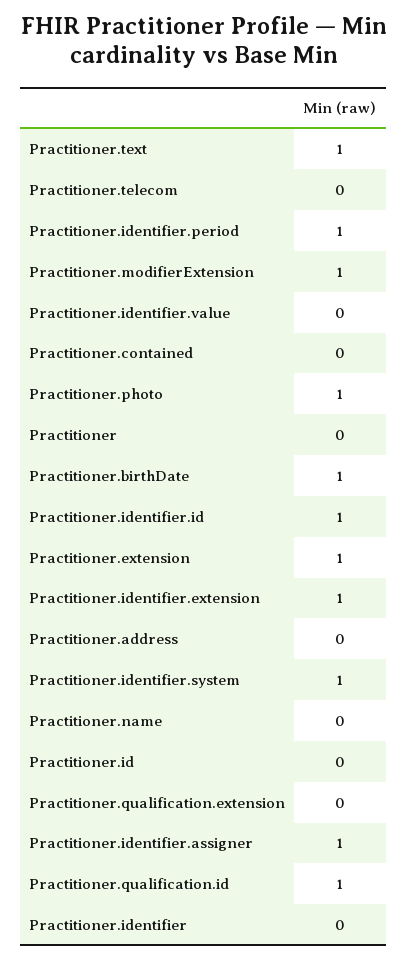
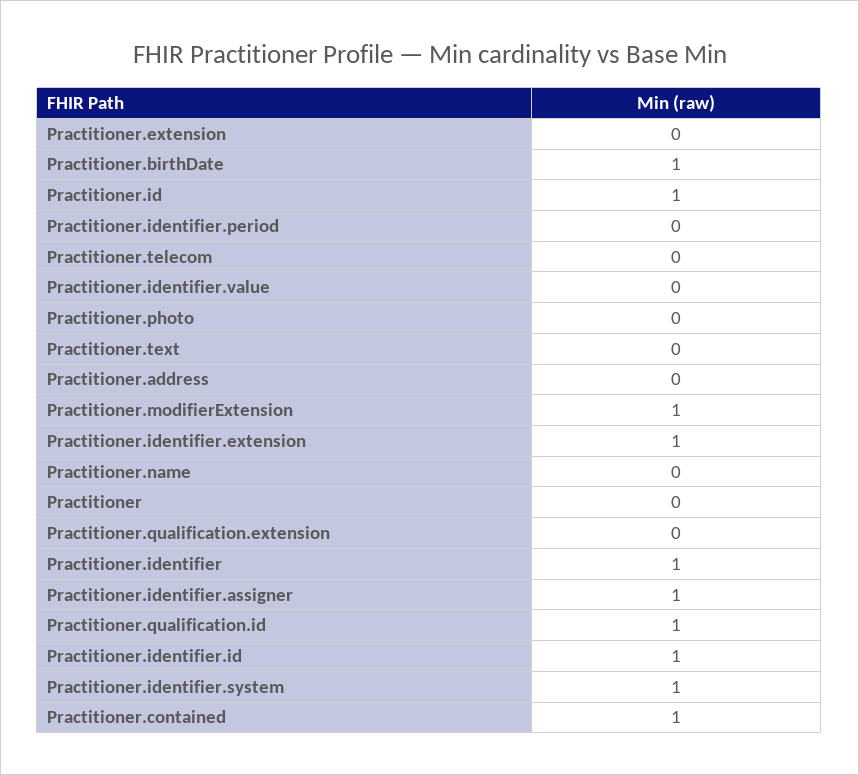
  {
-   "Practitioner.text": 1,
+   "Practitioner.text": 0,
    "Practitioner.telecom": 0,
-   "Practitioner.identifier.period": 1,
+   "Practitioner.identifier.period": 0,
    "Practitioner.modifierExtension": 1,
    "Practitioner.identifier.value": 0,
-   "Practitioner.contained": 0,
+   "Practitioner.contained": 1,
-   "Practitioner.photo": 1,
+   "Practitioner.photo": 0,
    "Practitioner": 0,
    "Practitioner.birthDate": 1,
    "Practitioner.identifier.id": 1,
-   "Practitioner.extension": 1,
+   "Practitioner.extension": 0,
    "Practitioner.identifier.extension": 1,
    "Practitioner.address": 0,
    "Practitioner.identifier.system": 1,
    "Practitioner.name": 0,
-   "Practitioner.id": 0,
+   "Practitioner.id": 1,
    "Practitioner.qualification.extension": 0,
    "Practitioner.identifier.assigner": 1,
    "Practitioner.qualification.id": 1,
-   "Practitioner.identifier": 0
+   "Practitioner.identifier": 1
  }

